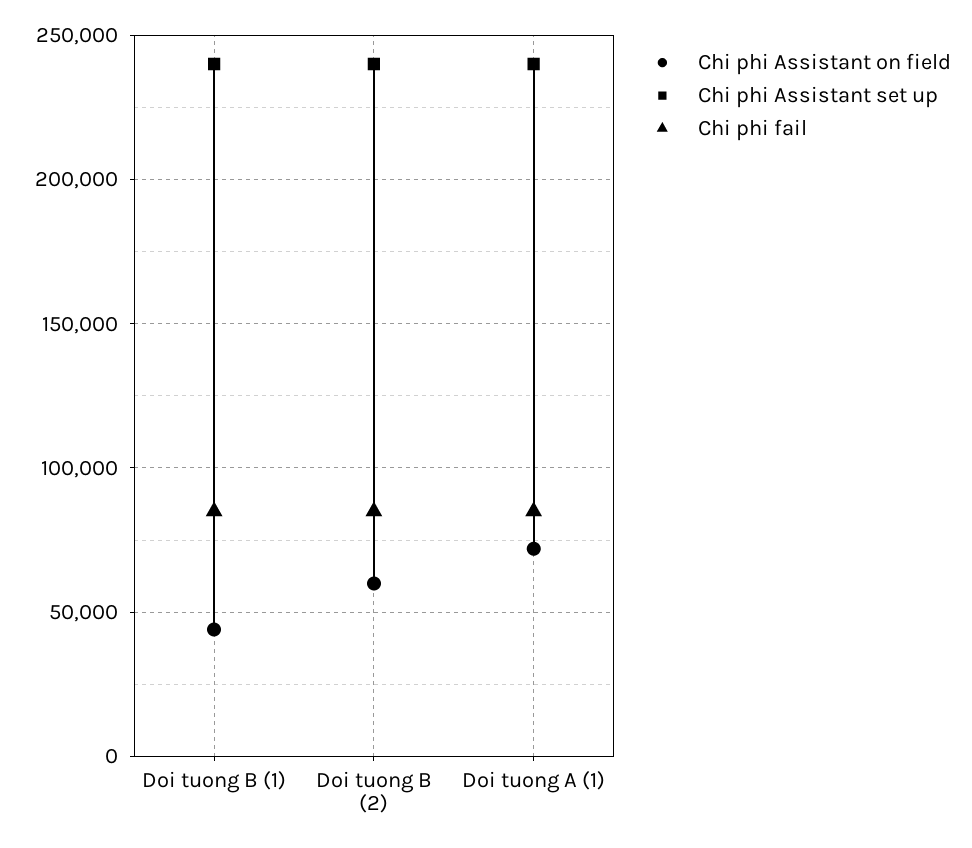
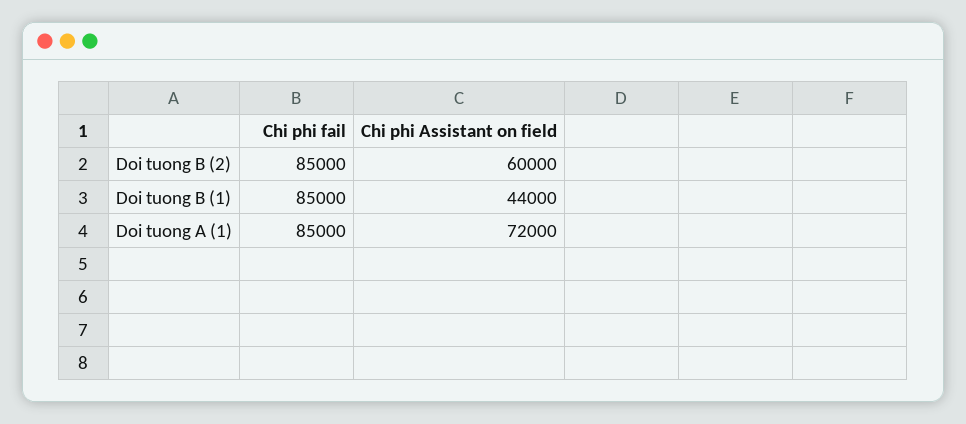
  {
    "Chi phi Assistant on field": {
      "Doi tuong B (1)": 44000,
      "Doi tuong B (2)": 60000,
      "Doi tuong A (1)": 72000
    },
-   "Chi phi Assistant set up": {
-     "Doi tuong B (1)": 240000,
-     "Doi tuong B (2)": 240000,
-     "Doi tuong A (1)": 240000
-   },
    "Chi phi fail": {
      "Doi tuong B (1)": 85000,
      "Doi tuong B (2)": 85000,
      "Doi tuong A (1)": 85000
    }
  }

